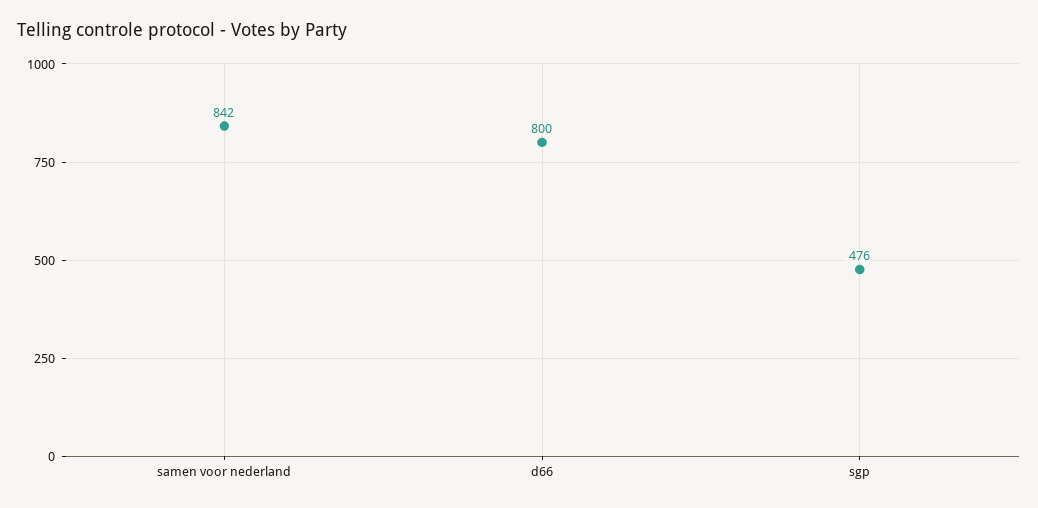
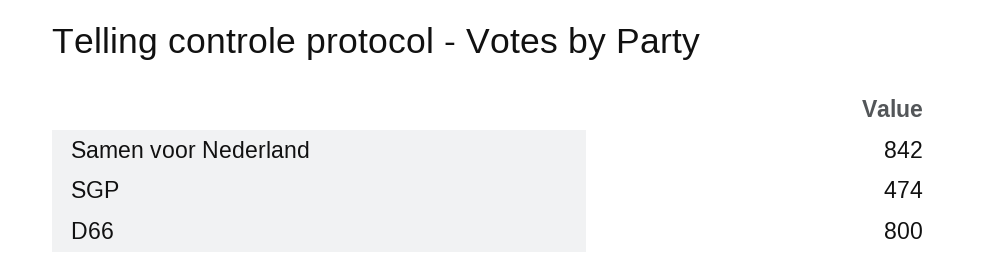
  {
    "samen voor nederland": 842,
    "d66": 800,
-   "sgp": 476
+   "sgp": 474
  }

